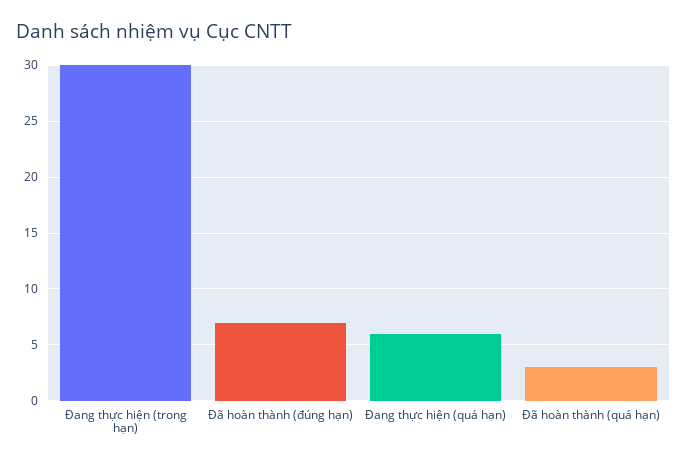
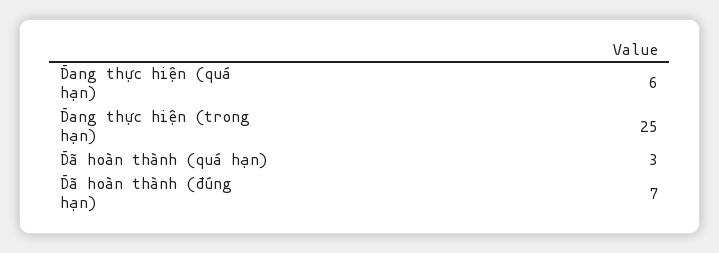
  {
-   "Đang thực hiện (trong hạn)": 30,
+   "Đang thực hiện (trong hạn)": 25,
    "Đã hoàn thành (đúng hạn)": 7,
    "Đang thực hiện (quá hạn)": 6,
    "Đã hoàn thành (quá hạn)": 3
  }

